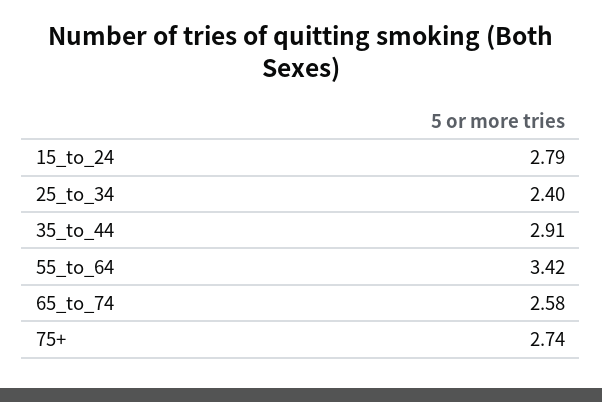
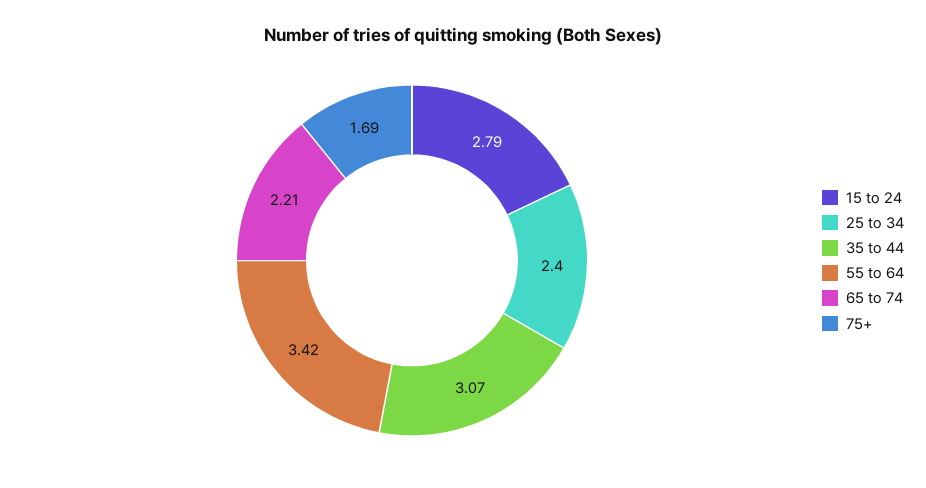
  {
    "15_to_24": 2.79,
    "25_to_34": 2.4,
-   "35_to_44": 2.91,
+   "35_to_44": 3.07,
    "55_to_64": 3.42,
-   "65_to_74": 2.58,
+   "65_to_74": 2.21,
-   "75+": 2.74
+   "75+": 1.69
  }

